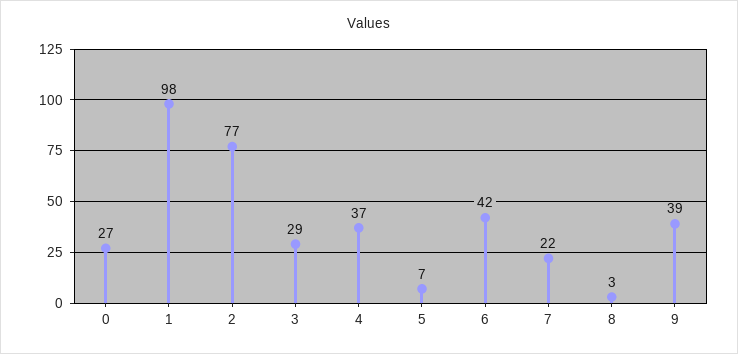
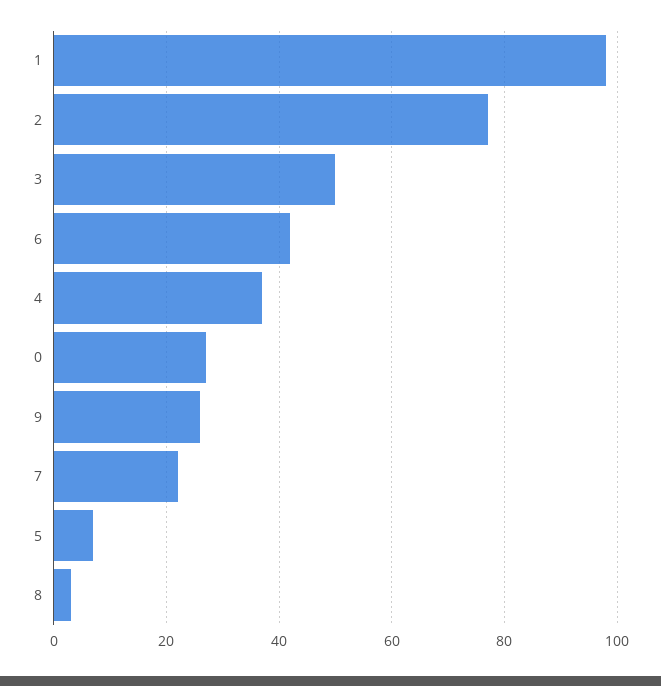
  {
    "0": 27,
    "1": 98,
    "2": 77,
-   "3": 29,
+   "3": 50,
    "4": 37,
    "5": 7,
    "6": 42,
    "7": 22,
    "8": 3,
-   "9": 39
+   "9": 25
  }

